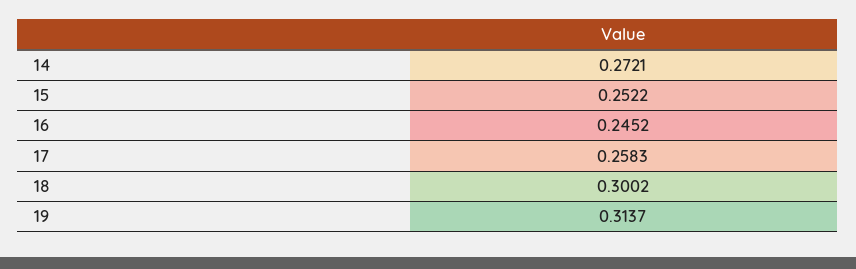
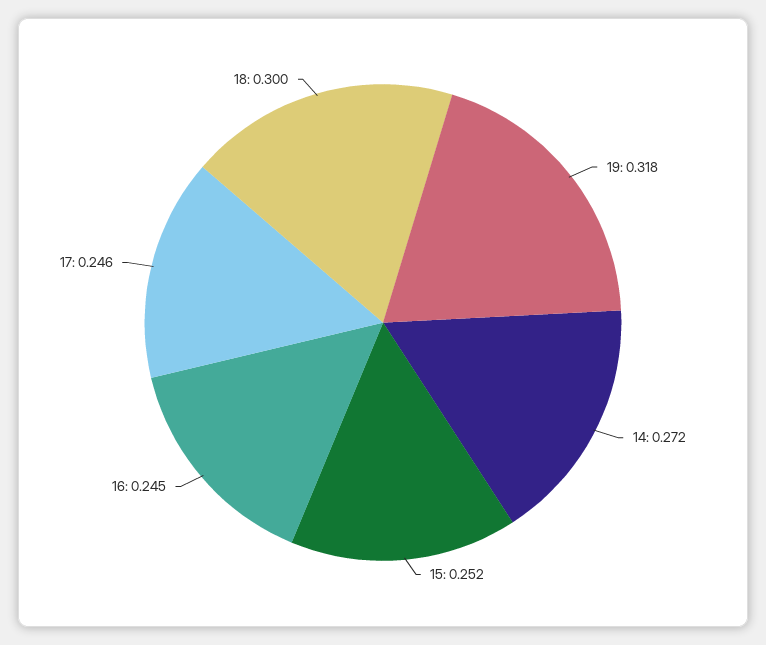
  {
    "14": 0.2721,
    "15": 0.2522,
    "16": 0.2452,
-   "17": 0.2583,
+   "17": 0.246,
    "18": 0.3002,
-   "19": 0.3137
+   "19": 0.318
  }

